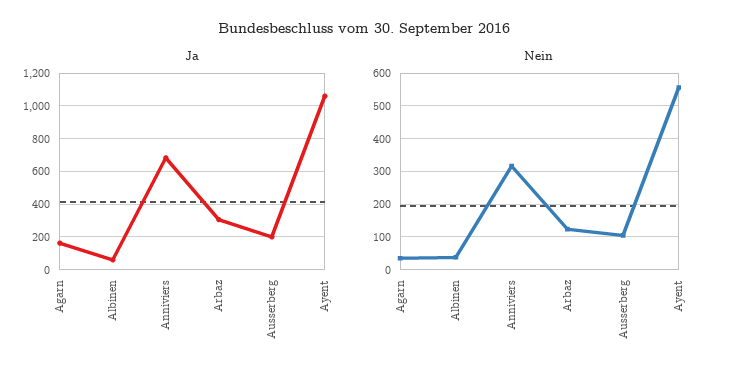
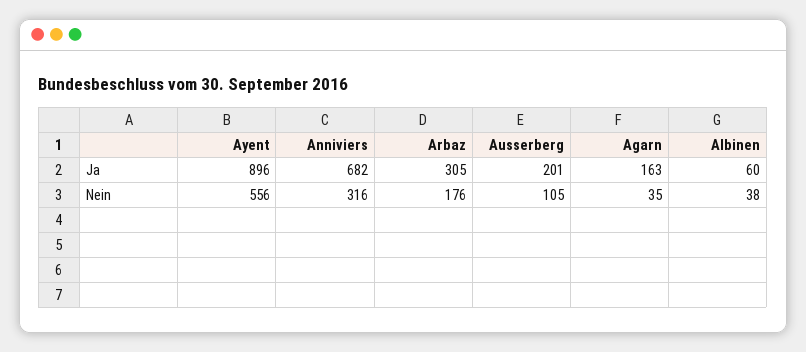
  {
    "Ja": {
      "Agarn": 163,
      "Albinen": 60,
      "Anniviers": 682,
      "Arbaz": 305,
      "Ausserberg": 201,
-     "Ayent": 1050
+     "Ayent": 896
    },
    "Nein": {
      "Agarn": 35,
      "Albinen": 38,
      "Anniviers": 316,
-     "Arbaz": 120,
+     "Arbaz": 176,
      "Ausserberg": 105,
      "Ayent": 556
    }
  }

